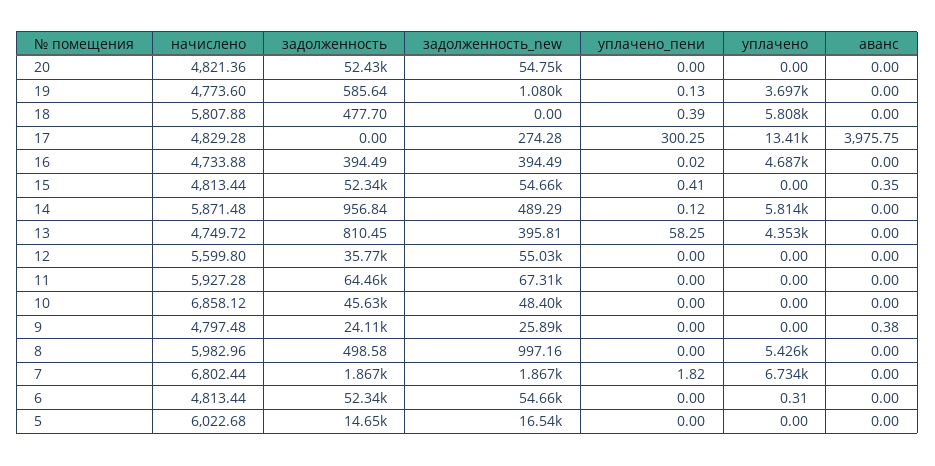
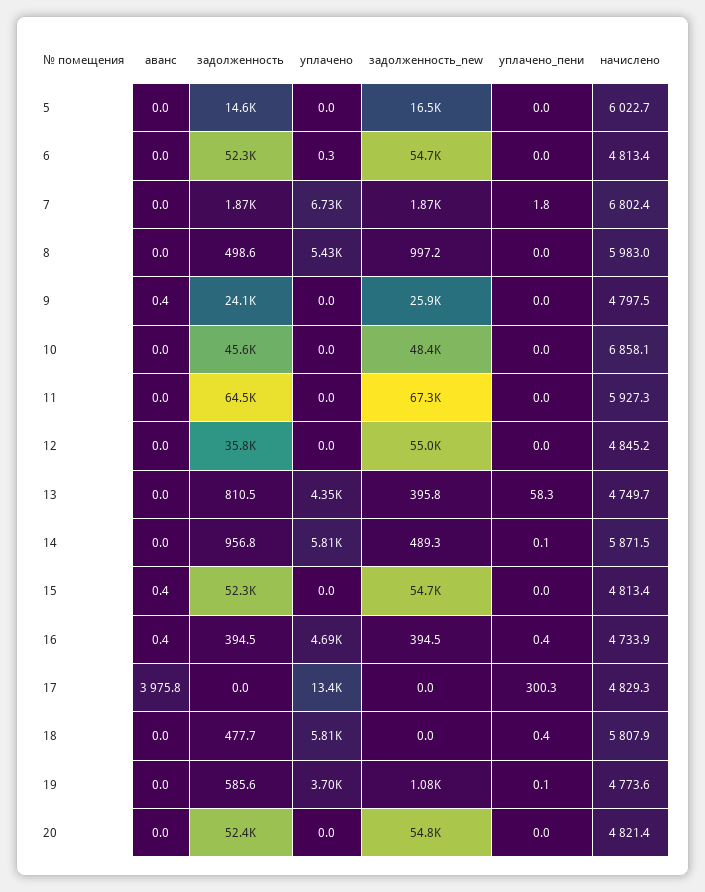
  {
    "начислено": {
      "20": 4821.36,
      "19": 4773.6,
      "18": 5807.88,
      "17": 4829.28,
      "16": 4733.88,
      "15": 4813.44,
      "14": 5871.48,
      "13": 4749.72,
-     "12": 5599.8,
+     "12": 4845.2,
      "11": 5927.28,
      "10": 6858.12,
      "9": 4797.48,
      "8": 5982.96,
      "7": 6802.44,
      "6": 4813.44,
      "5": 6022.68
    },
    "задолженность": {
      "20": 52430,
      "19": 585.64,
      "18": 477.7,
      "17": 0,
      "16": 394.49,
      "15": 52340,
      "14": 956.84,
      "13": 810.45,
      "12": 35770,
      "11": 64460,
      "10": 45630,
      "9": 24110,
      "8": 498.58,
      "7": 1867,
      "6": 52340,
      "5": 14650
    },
    "задолженность_new": {
      "20": 54750,
      "19": 1080,
      "18": 0,
-     "17": 274.28,
+     "17": 0,
      "16": 394.49,
      "15": 54660,
      "14": 489.29,
      "13": 395.81,
      "12": 55030,
      "11": 67310,
      "10": 48400,
      "9": 25890,
      "8": 997.16,
      "7": 1867,
      "6": 54660,
      "5": 16540
    },
    "уплачено_пени": {
      "20": 0,
      "19": 0.13,
      "18": 0.39,
      "17": 300.25,
-     "16": 0.02,
+     "16": 0.4,
-     "15": 0.41,
+     "15": 0,
      "14": 0.12,
      "13": 58.25,
      "12": 0,
      "11": 0,
      "10": 0,
      "9": 0,
      "8": 0,
      "7": 1.82,
      "6": 0,
      "5": 0
    },
    "уплачено": {
      "20": 0,
      "19": 3697,
      "18": 5808,
      "17": 13410,
      "16": 4687,
      "15": 0,
      "14": 5814,
      "13": 4353,
      "12": 0,
      "11": 0,
      "10": 0,
      "9": 0,
      "8": 5426,
      "7": 6734,
      "6": 0.31,
      "5": 0
    },
    "аванс": {
      "20": 0,
      "19": 0,
      "18": 0,
      "17": 3975.75,
-     "16": 0,
+     "16": 0.4,
      "15": 0.35,
      "14": 0,
      "13": 0,
      "12": 0,
      "11": 0,
      "10": 0,
      "9": 0.38,
      "8": 0,
      "7": 0,
      "6": 0,
      "5": 0
    }
  }

